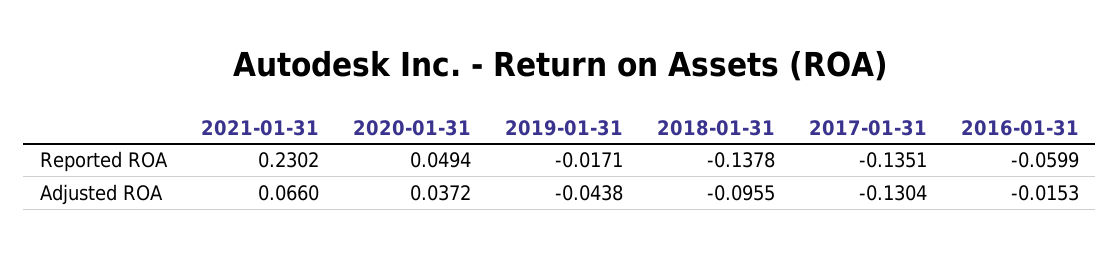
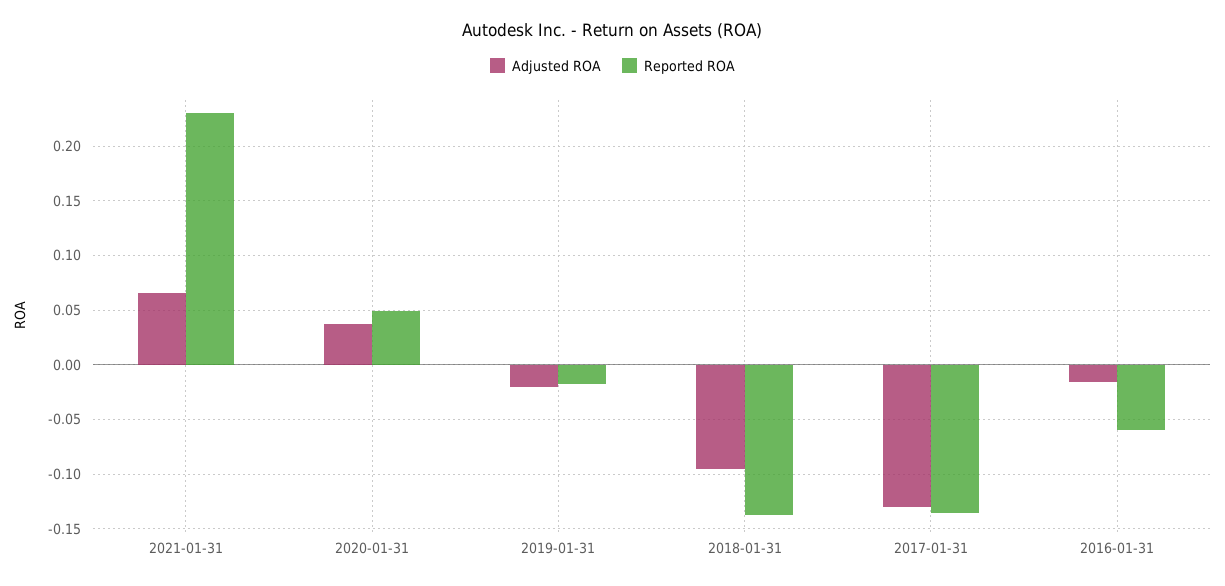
  {
    "Reported ROA": {
      "2021-01-31": 0.2302,
      "2020-01-31": 0.0494,
      "2019-01-31": -0.0171,
      "2018-01-31": -0.1378,
      "2017-01-31": -0.1351,
      "2016-01-31": -0.0599
    },
    "Adjusted ROA": {
      "2021-01-31": 0.066,
      "2020-01-31": 0.0372,
-     "2019-01-31": -0.0438,
+     "2019-01-31": -0.02,
      "2018-01-31": -0.0955,
      "2017-01-31": -0.1304,
      "2016-01-31": -0.0153
    }
  }

